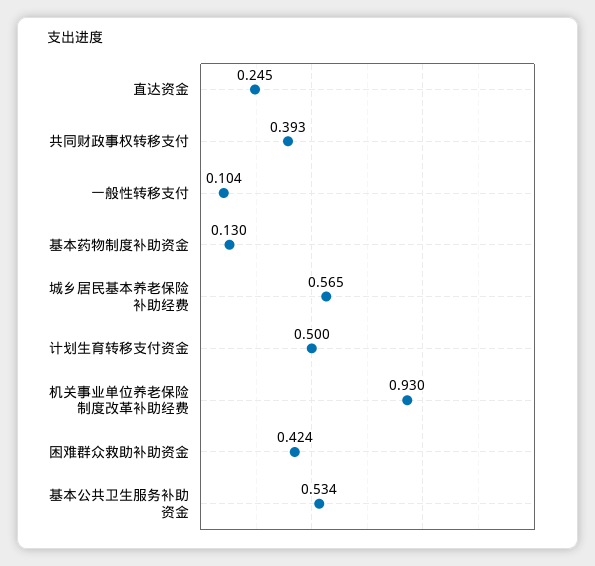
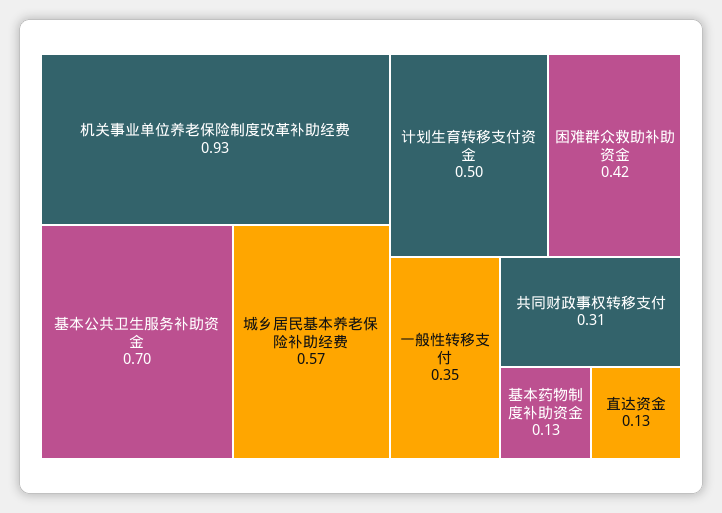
  {
-   "直达资金": 0.245,
+   "直达资金": 0.13,
-   "共同财政事权转移支付": 0.393,
+   "共同财政事权转移支付": 0.31,
-   "一般性转移支付": 0.104,
+   "一般性转移支付": 0.35,
    "基本药物制度补助资金": 0.13,
    "城乡居民基本养老保险补助经费": 0.565,
    "计划生育转移支付资金": 0.5,
    "机关事业单位养老保险制度改革补助经费": 0.93,
    "困难群众救助补助资金": 0.424,
-   "基本公共卫生服务补助资金": 0.534
+   "基本公共卫生服务补助资金": 0.7
  }

